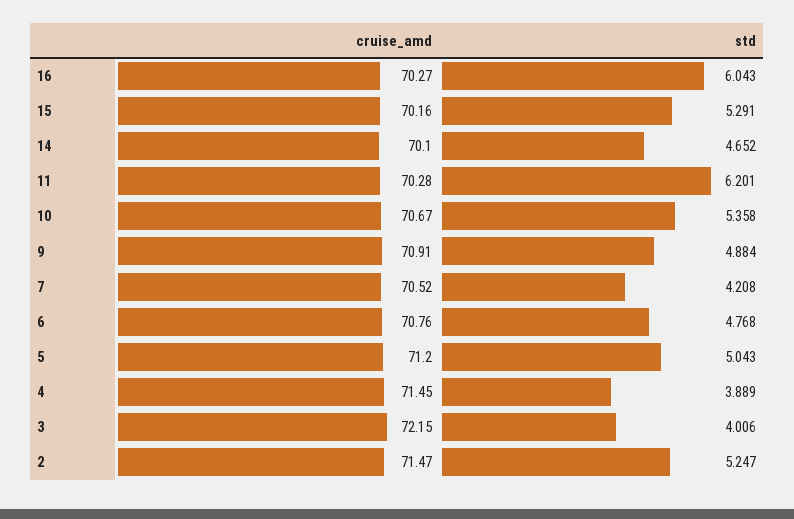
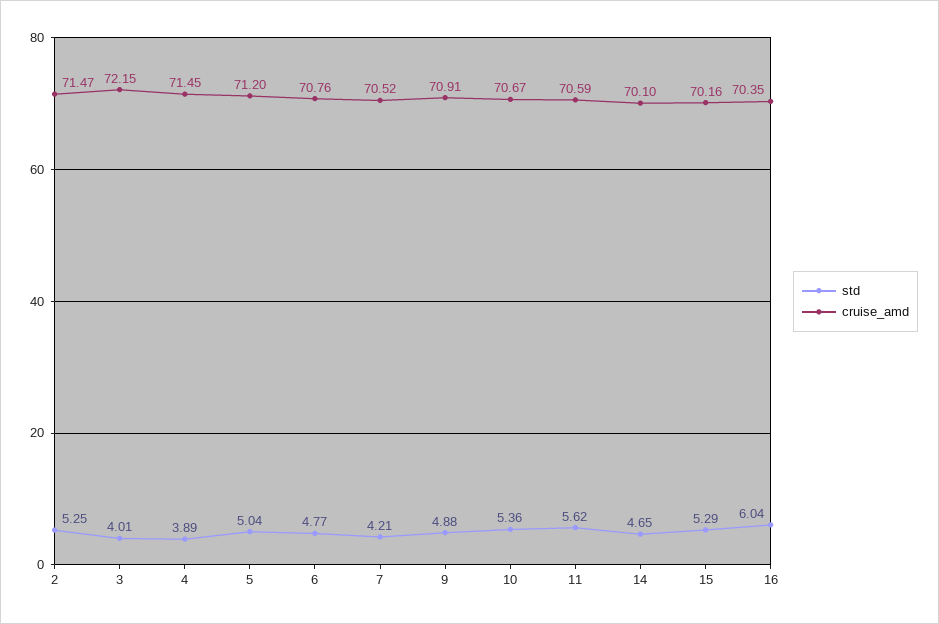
  {
    "cruise_amd": {
-     "16": 70.27,
+     "16": 70.35,
      "15": 70.16,
      "14": 70.1,
-     "11": 70.28,
+     "11": 70.59,
      "10": 70.67,
      "9": 70.91,
      "7": 70.52,
      "6": 70.76,
      "5": 71.2,
      "4": 71.45,
      "3": 72.15,
      "2": 71.47
    },
    "std": {
      "16": 6.043,
      "15": 5.291,
      "14": 4.652,
-     "11": 6.201,
+     "11": 5.62,
      "10": 5.358,
      "9": 4.884,
      "7": 4.208,
      "6": 4.768,
      "5": 5.043,
      "4": 3.889,
      "3": 4.006,
      "2": 5.247
    }
  }

